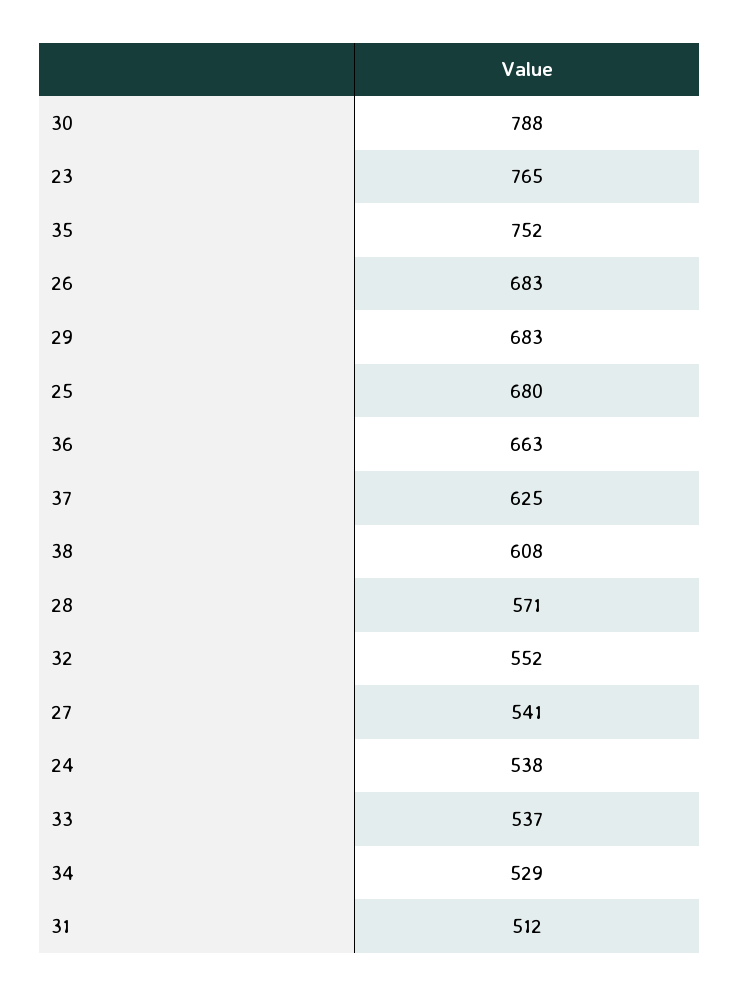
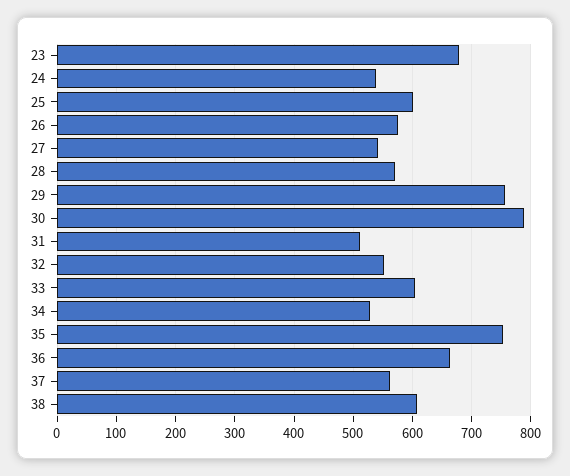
  {
    "30": 788,
-   "23": 765,
+   "23": 680,
    "35": 752,
-   "26": 683,
+   "26": 580,
-   "29": 683,
+   "29": 760,
-   "25": 680,
+   "25": 600,
    "36": 663,
-   "37": 625,
+   "37": 560,
    "38": 608,
    "28": 571,
    "32": 552,
    "27": 541,
    "24": 538,
-   "33": 537,
+   "33": 600,
    "34": 529,
    "31": 512
  }

